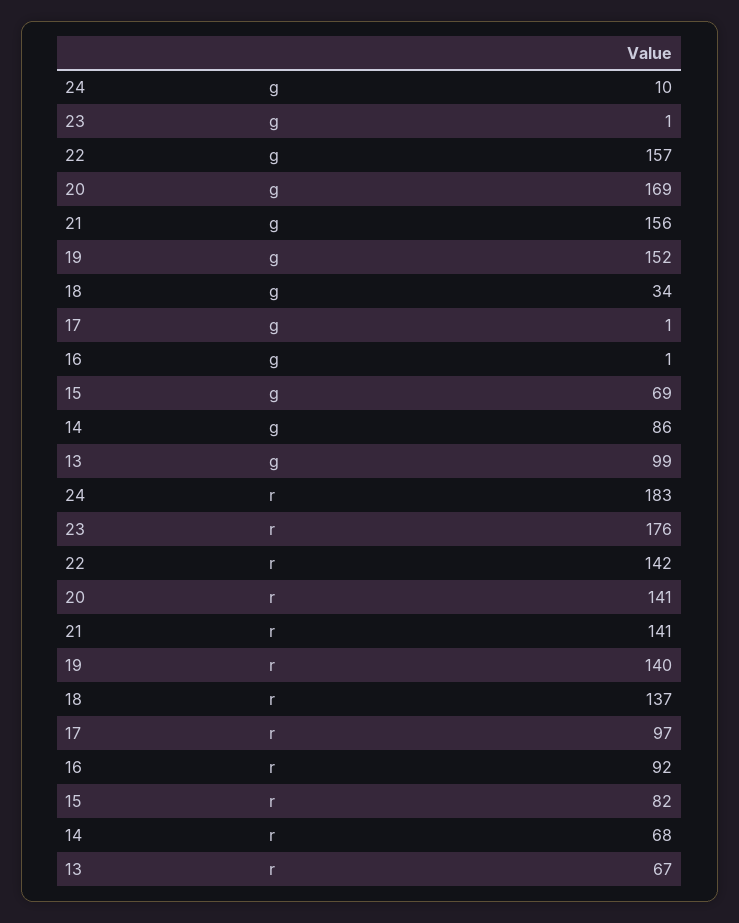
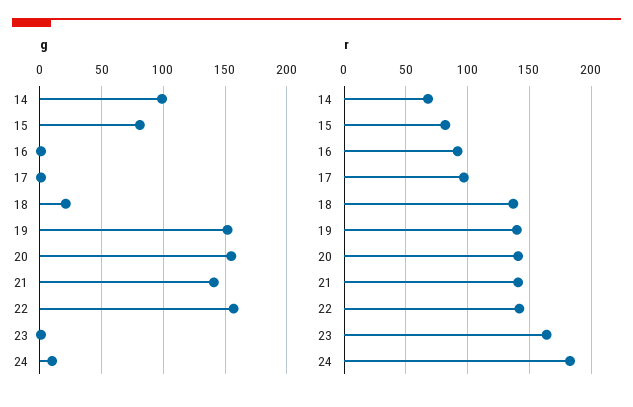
  {
    "g": {
      "24": 10,
      "23": 1,
      "22": 157,
-     "20": 169,
+     "20": 155,
-     "21": 156,
+     "21": 140,
      "19": 152,
-     "18": 34,
+     "18": 20,
      "17": 1,
      "16": 1,
-     "15": 69,
+     "15": 80,
-     "14": 86,
+     "14": 100
-     "13": 99
    },
    "r": {
      "24": 183,
-     "23": 176,
+     "23": 165,
      "22": 142,
      "20": 141,
      "21": 141,
      "19": 140,
      "18": 137,
      "17": 97,
      "16": 92,
      "15": 82,
-     "14": 68,
+     "14": 68
-     "13": 67
    }
  }

